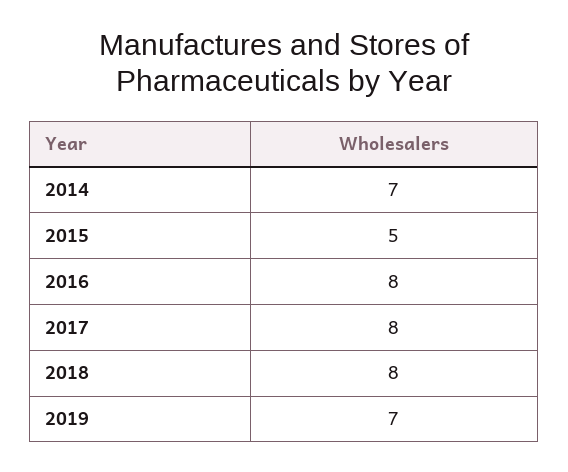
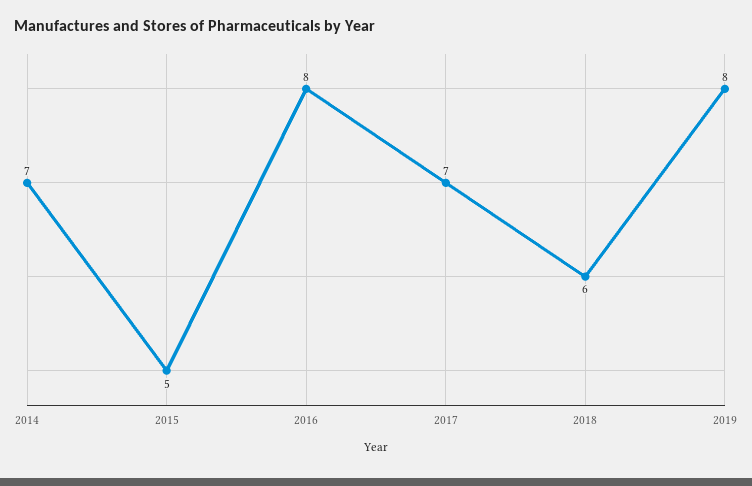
  {
    "2014": 7,
    "2015": 5,
    "2016": 8,
-   "2017": 8,
+   "2017": 7,
-   "2018": 8,
+   "2018": 6,
-   "2019": 7
+   "2019": 8
  }

